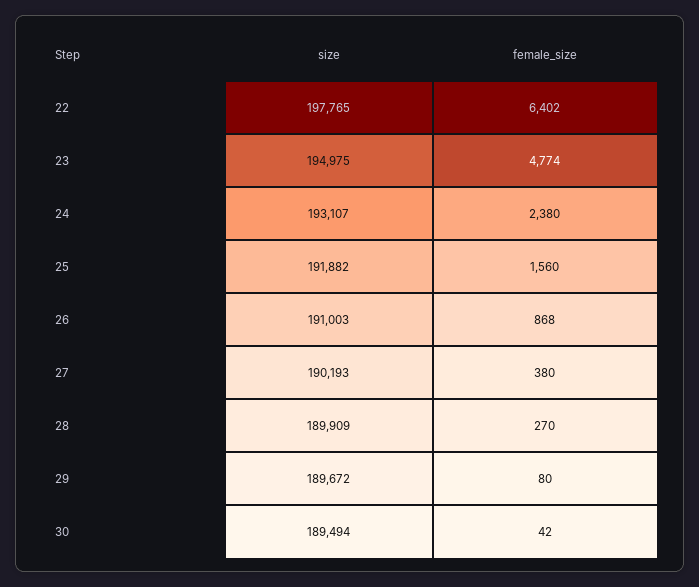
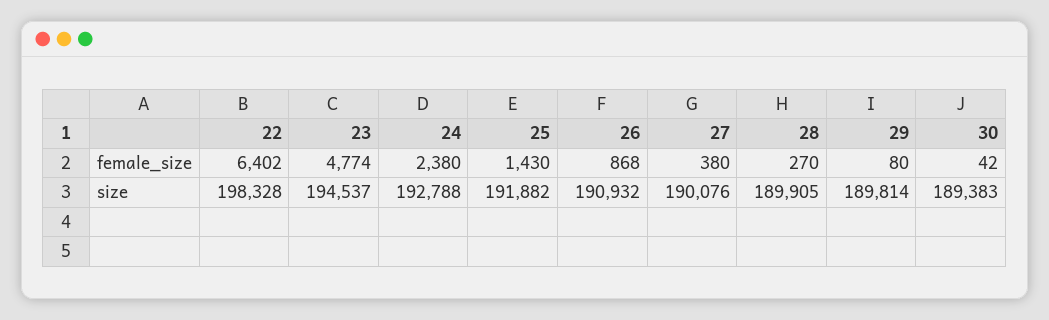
  {
    "size": {
-     "22": 197765,
+     "22": 198328,
-     "23": 194975,
+     "23": 194537,
-     "24": 193107,
+     "24": 192788,
      "25": 191882,
-     "26": 191003,
+     "26": 190932,
-     "27": 190193,
+     "27": 190076,
-     "28": 189909,
+     "28": 189905,
-     "29": 189672,
+     "29": 189814,
-     "30": 189494
+     "30": 189383
    },
    "female_size": {
      "22": 6402,
      "23": 4774,
      "24": 2380,
-     "25": 1560,
+     "25": 1430,
      "26": 868,
      "27": 380,
      "28": 270,
      "29": 80,
      "30": 42
    }
  }

